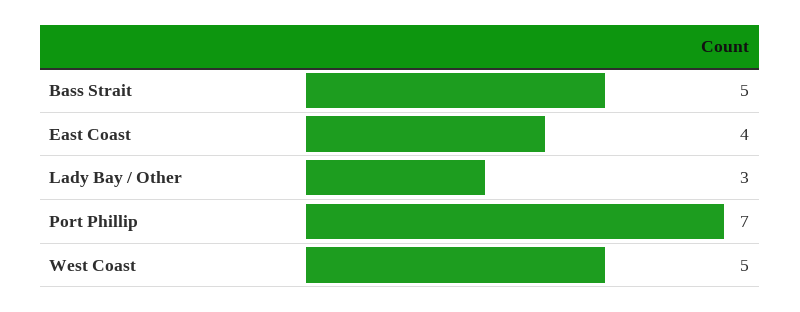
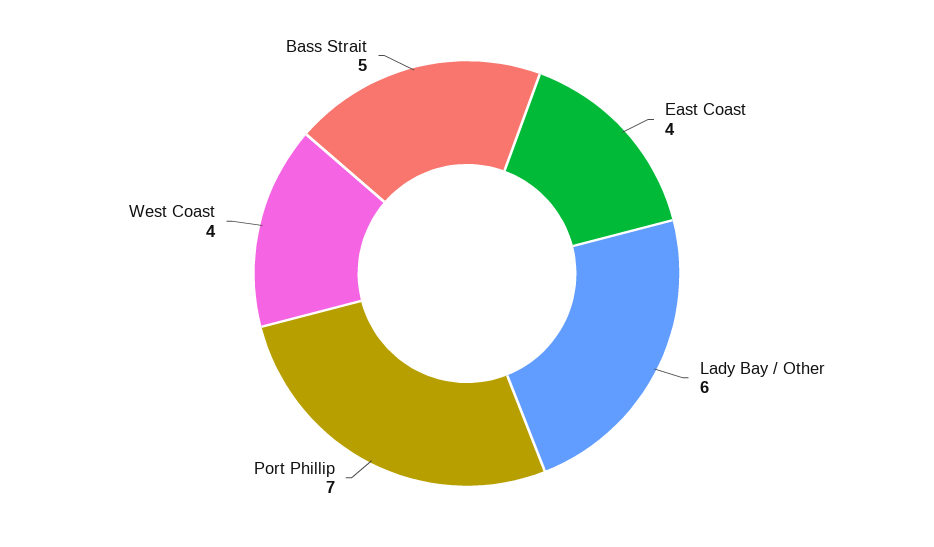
  {
    "Bass Strait": 5,
    "East Coast": 4,
-   "Lady Bay / Other": 3,
+   "Lady Bay / Other": 6,
    "Port Phillip": 7,
-   "West Coast": 5
+   "West Coast": 4
  }

